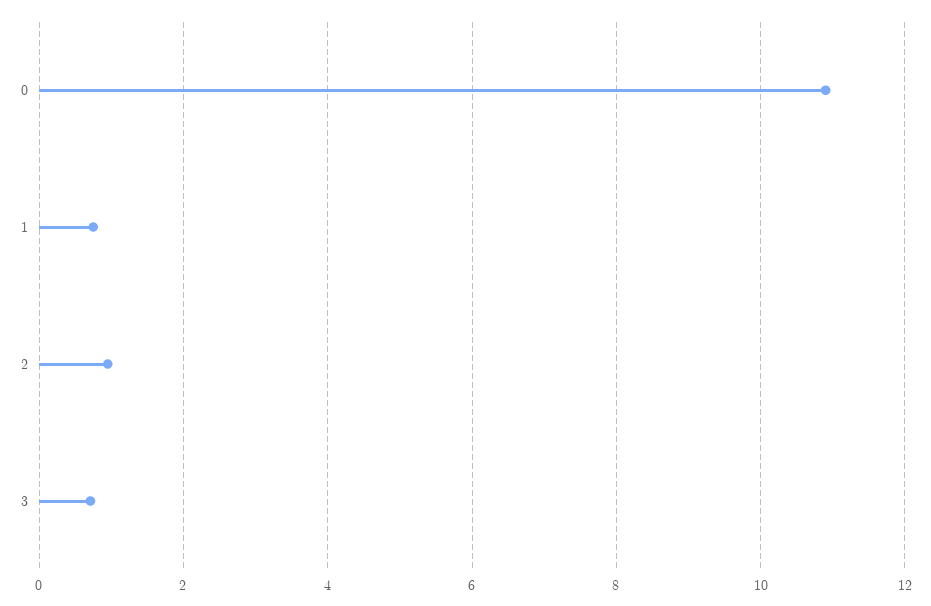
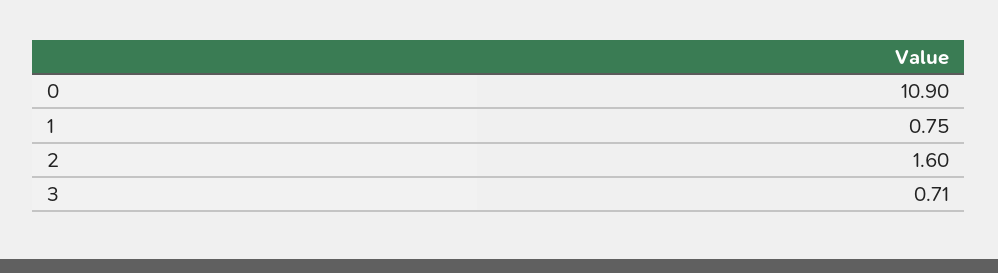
  {
    "0": 10.9,
    "1": 0.75,
-   "2": 1,
+   "2": 1.6,
    "3": 0.71
  }

